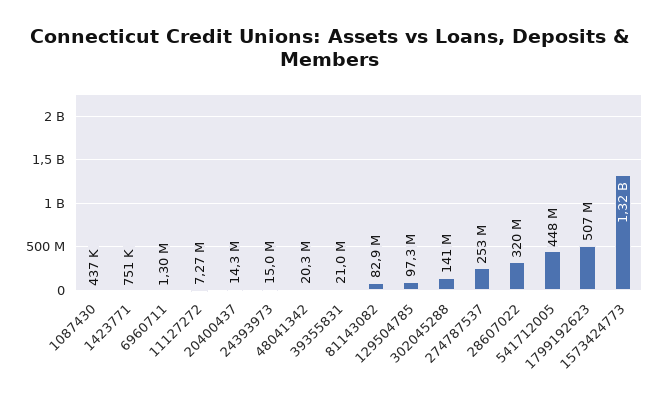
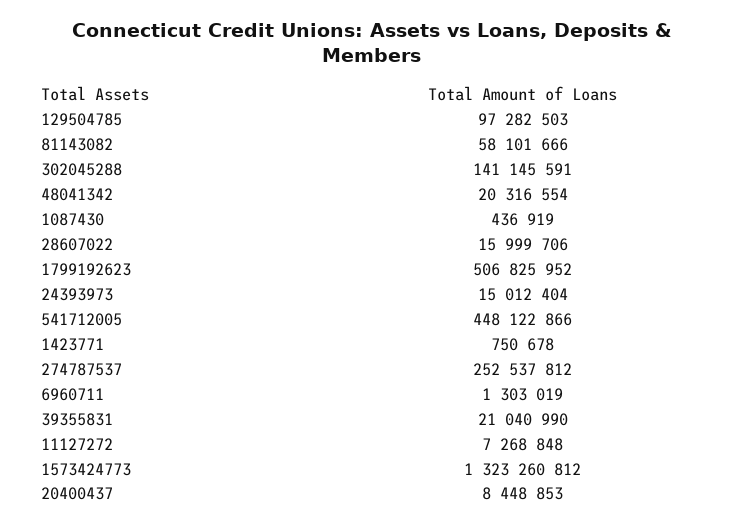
  {
    "1087430": 436919,
    "1423771": 750678,
    "6960711": 1303019,
    "11127272": 7268848,
-   "20400437": 14300000,
+   "20400437": 8448853,
    "24393973": 15012404,
    "48041342": 20316554,
    "39355831": 21040990,
-   "81143082": 82900000,
+   "81143082": 58101666,
    "129504785": 97282503,
    "302045288": 141145591,
    "274787537": 252537812,
-   "28607022": 320000000,
+   "28607022": 15999706,
    "541712005": 448122866,
    "1799192623": 506825952,
    "1573424773": 1323260812
  }

